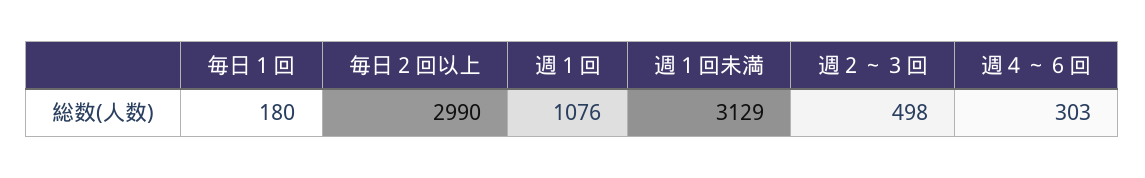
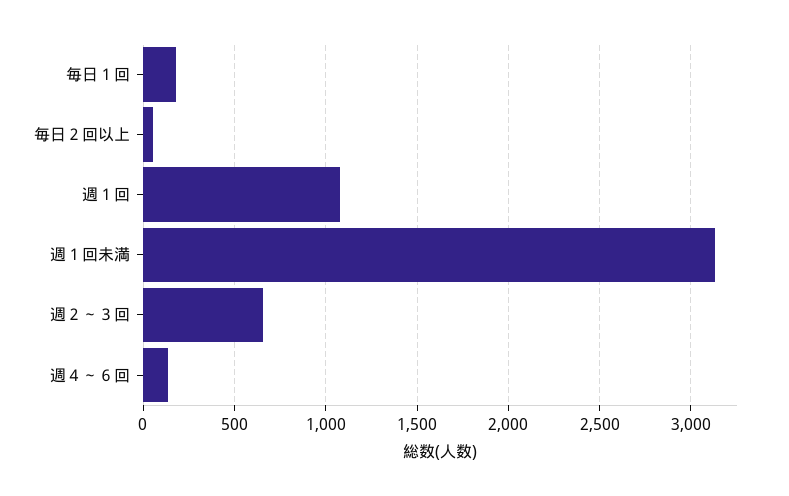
  {
    "毎日１回": 180,
-   "毎日２回以上": 2990,
+   "毎日２回以上": 50,
    "週１回": 1076,
    "週１回未満": 3129,
-   "週２～３回": 498,
+   "週２～３回": 650,
-   "週４～６回": 303
+   "週４～６回": 150
  }

